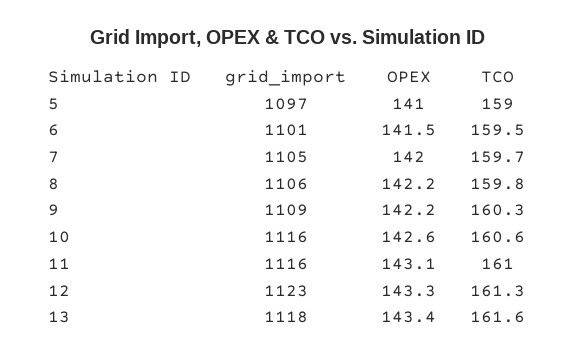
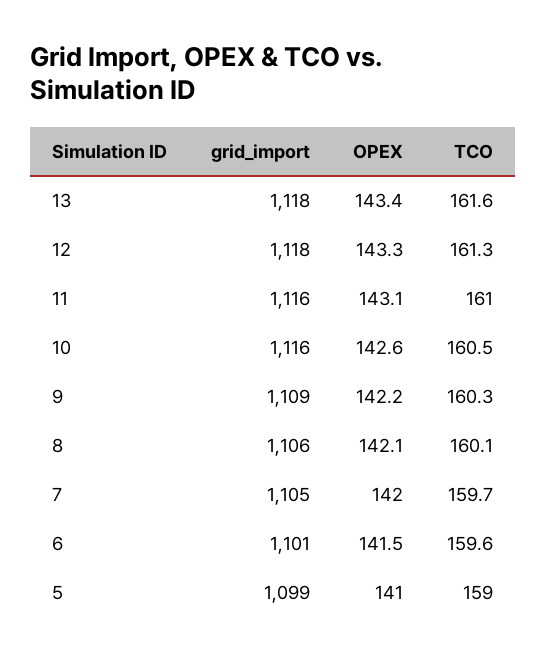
  {
    "grid_import": {
-     "5": 1097,
+     "5": 1099,
      "6": 1101,
      "7": 1105,
      "8": 1106,
      "9": 1109,
      "10": 1116,
      "11": 1116,
-     "12": 1123,
+     "12": 1118,
      "13": 1118
    },
    "OPEX": {
      "5": 141,
      "6": 141.5,
      "7": 142,
-     "8": 142.2,
+     "8": 142.1,
      "9": 142.2,
      "10": 142.6,
      "11": 143.1,
      "12": 143.3,
      "13": 143.4
    },
    "TCO": {
      "5": 159,
-     "6": 159.5,
+     "6": 159.6,
      "7": 159.7,
-     "8": 159.8,
+     "8": 160.1,
      "9": 160.3,
-     "10": 160.6,
+     "10": 160.5,
      "11": 161,
      "12": 161.3,
      "13": 161.6
    }
  }

